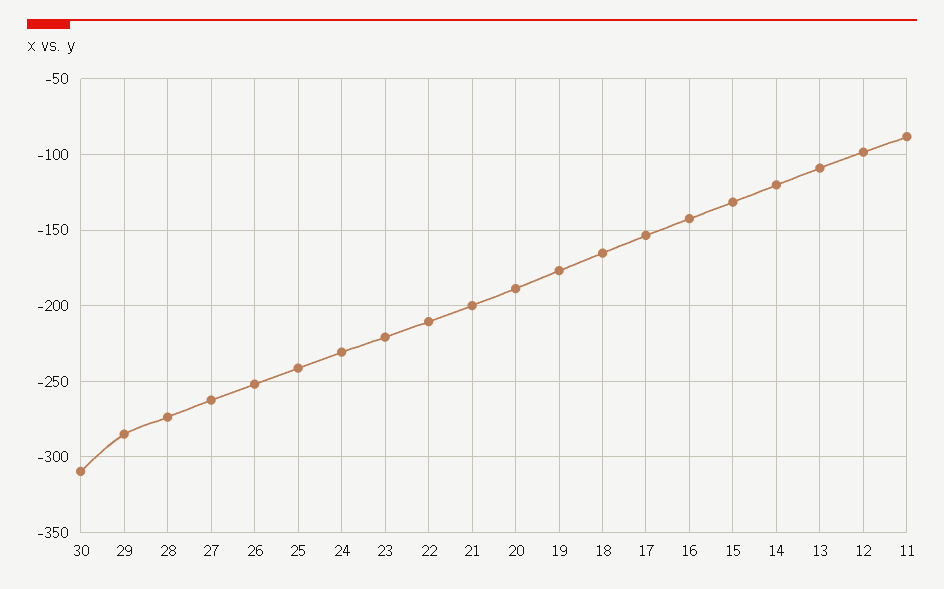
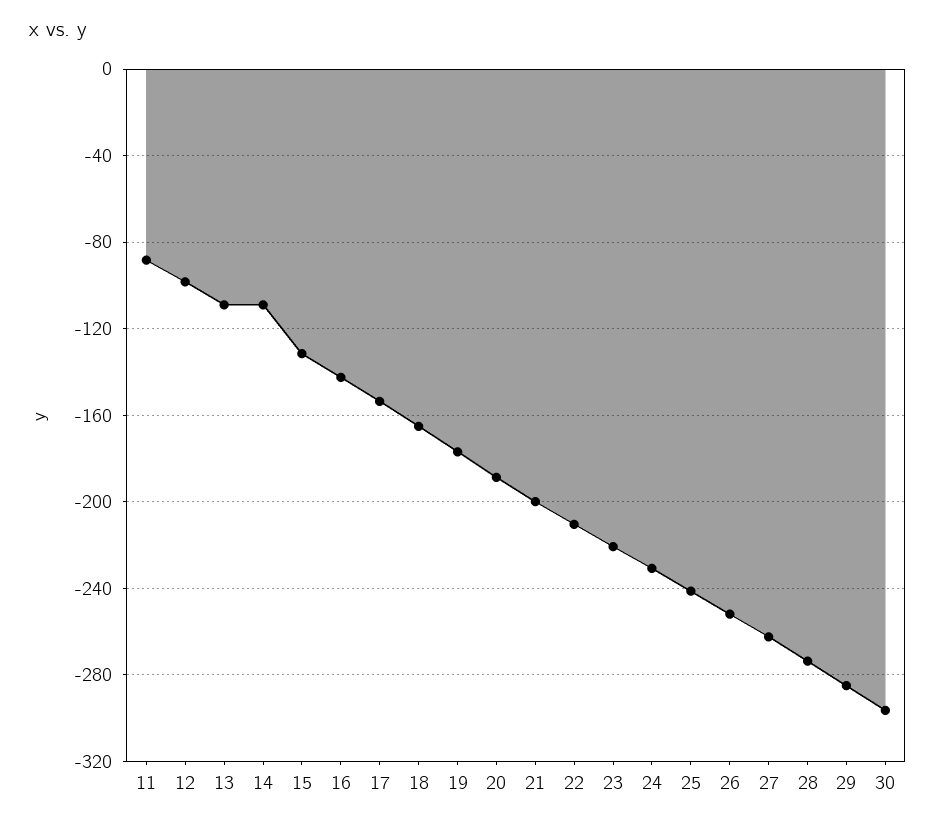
  {
-   "30": -310,
+   "30": -295,
    "29": -285,
    "28": -275,
    "27": -265,
    "26": -250,
    "25": -240,
    "24": -230,
    "23": -220,
    "22": -210,
    "21": -200,
    "20": -190,
    "19": -175,
    "18": -165,
    "17": -155,
    "16": -145,
    "15": -130,
-   "14": -120,
+   "14": -110,
    "13": -110,
    "12": -100,
    "11": -90
  }

